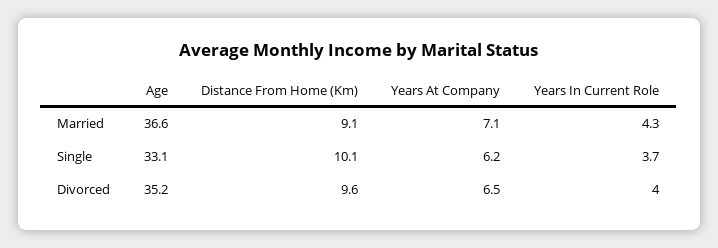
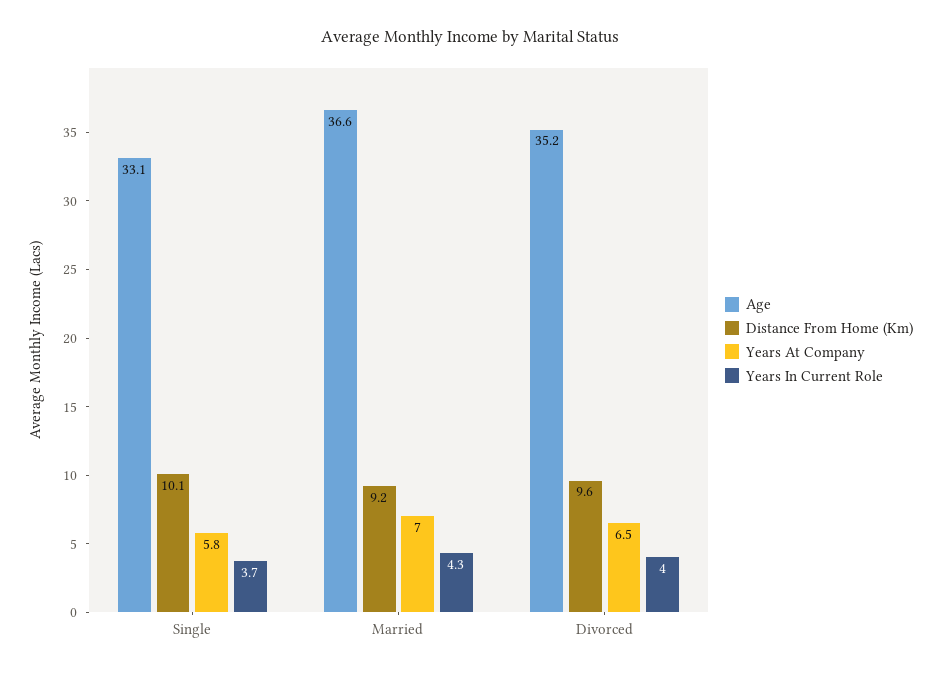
  {
    "Age": {
      "Married": 36.6,
      "Single": 33.1,
      "Divorced": 35.2
    },
    "Distance From Home (Km)": {
-     "Married": 9.1,
+     "Married": 9.2,
      "Single": 10.1,
      "Divorced": 9.6
    },
    "Years At Company": {
-     "Married": 7.1,
+     "Married": 7,
-     "Single": 6.2,
+     "Single": 5.8,
      "Divorced": 6.5
    },
    "Years In Current Role": {
      "Married": 4.3,
      "Single": 3.7,
      "Divorced": 4
    }
  }

